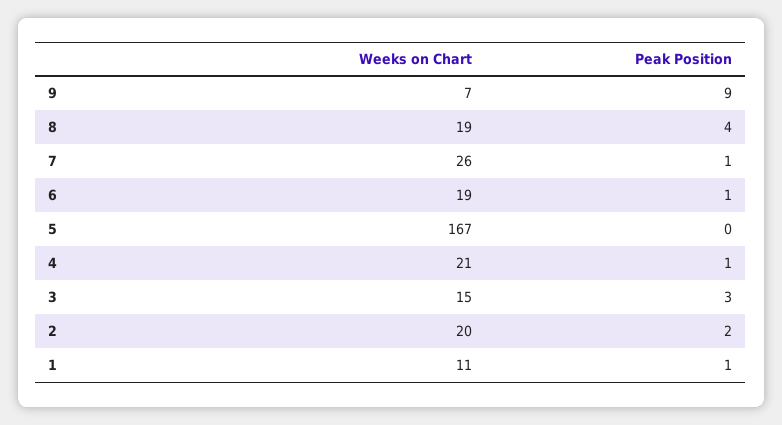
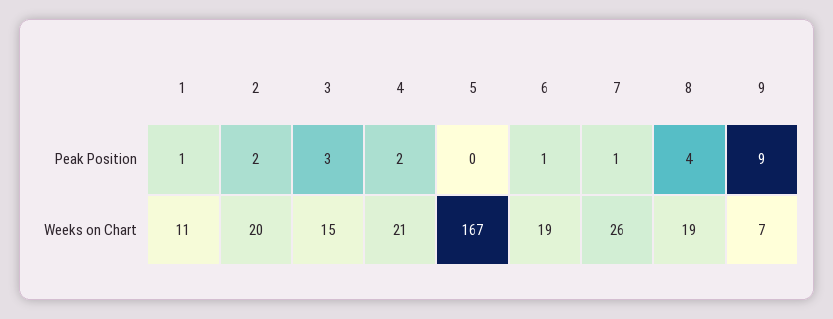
  {
    "Weeks on Chart": {
      "9": 7,
      "8": 19,
      "7": 26,
      "6": 19,
      "5": 167,
      "4": 21,
      "3": 15,
      "2": 20,
      "1": 11
    },
    "Peak Position": {
      "9": 9,
      "8": 4,
      "7": 1,
      "6": 1,
      "5": 0,
-     "4": 1,
+     "4": 2,
      "3": 3,
      "2": 2,
      "1": 1
    }
  }

